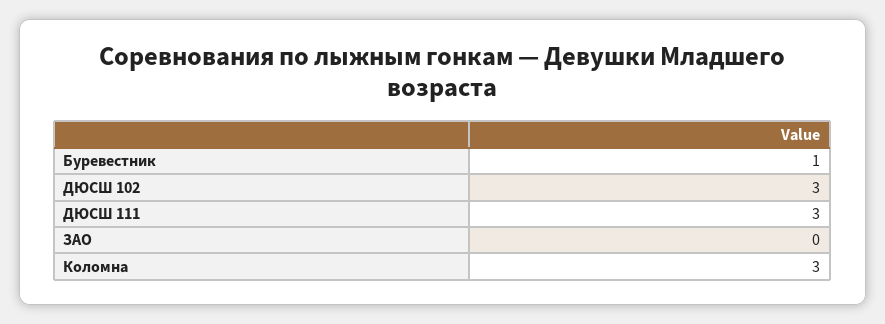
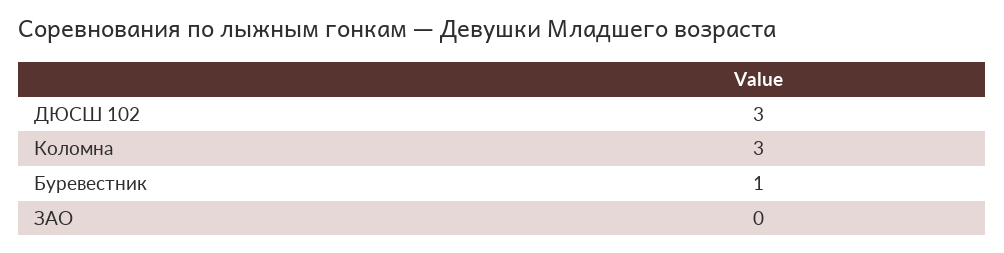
  {
    "Буревестник": 1,
    "ДЮСШ 102": 3,
-   "ДЮСШ 111": 3,
    "ЗАО": 0,
    "Коломна": 3
  }

